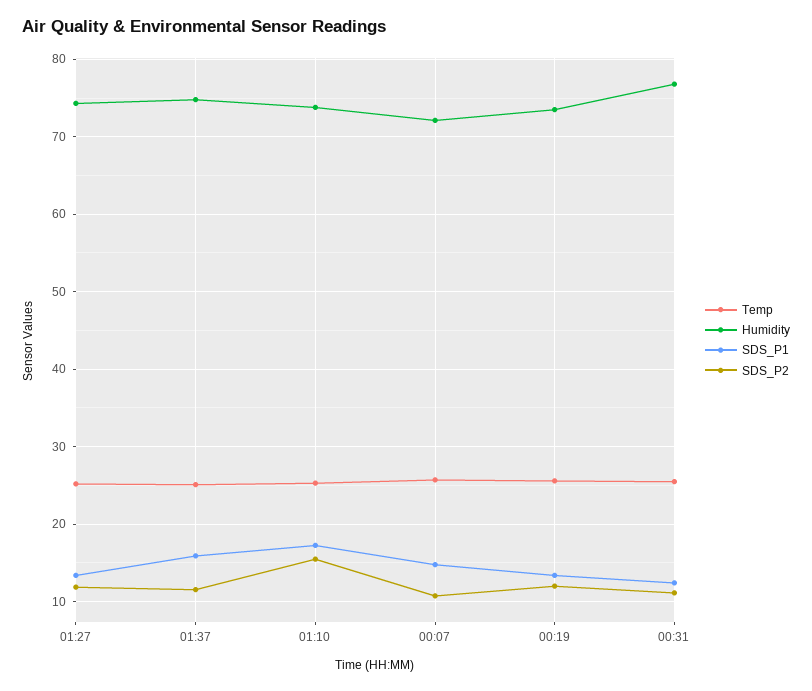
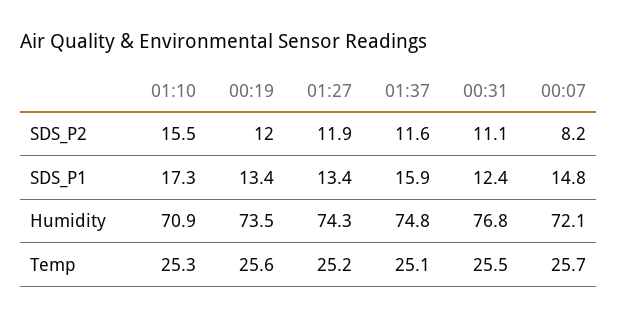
  {
    "Temp": {
      "01:27": 25.2,
      "01:37": 25.1,
      "01:10": 25.3,
      "00:07": 25.7,
      "00:19": 25.6,
      "00:31": 25.5
    },
    "Humidity": {
      "01:27": 74.3,
      "01:37": 74.8,
-     "01:10": 74,
+     "01:10": 70.9,
      "00:07": 72.1,
      "00:19": 73.5,
      "00:31": 76.8
    },
    "SDS_P1": {
      "01:27": 13.4,
      "01:37": 15.9,
      "01:10": 17.3,
      "00:07": 14.8,
      "00:19": 13.4,
      "00:31": 12.4
    },
    "SDS_P2": {
      "01:27": 11.9,
      "01:37": 11.6,
      "01:10": 15.5,
-     "00:07": 11,
+     "00:07": 8.2,
      "00:19": 12,
      "00:31": 11.1
    }
  }

